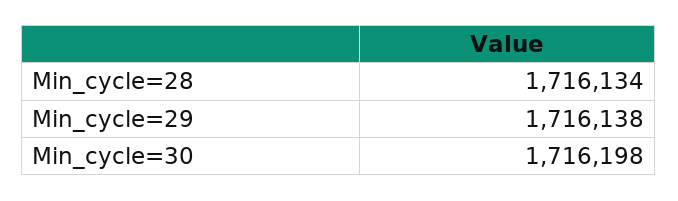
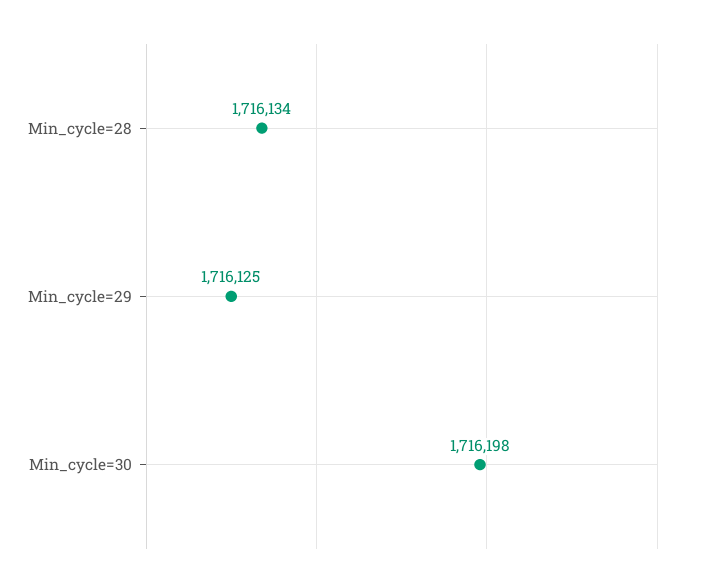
  {
    "Min_cycle=28": 1716134,
-   "Min_cycle=29": 1716138,
+   "Min_cycle=29": 1716125,
    "Min_cycle=30": 1716198
  }

